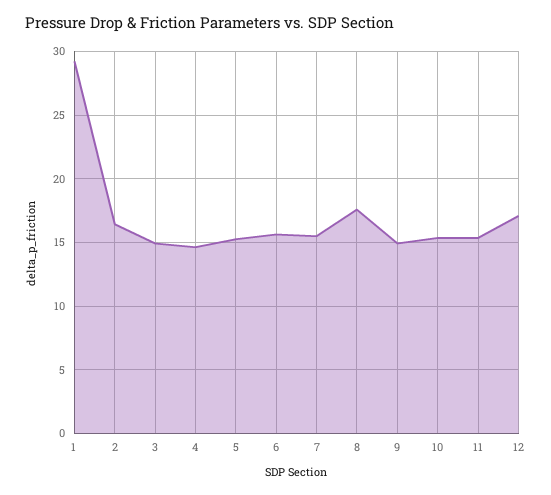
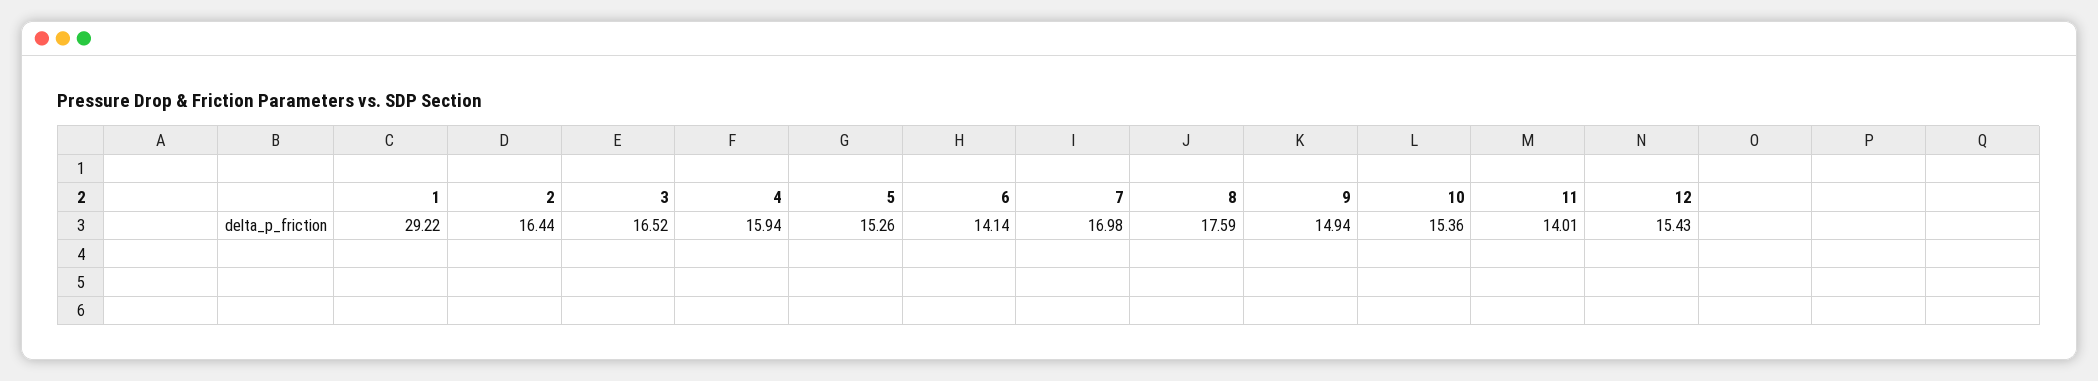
  {
    "1": 29.22,
    "2": 16.44,
-   "3": 15,
+   "3": 16.52,
-   "4": 14.5,
+   "4": 15.94,
    "5": 15.26,
-   "6": 15.5,
+   "6": 14.14,
-   "7": 15.5,
+   "7": 16.98,
    "8": 17.59,
    "9": 14.94,
    "10": 15.36,
-   "11": 15.5,
+   "11": 14.01,
-   "12": 17
+   "12": 15.43
  }

